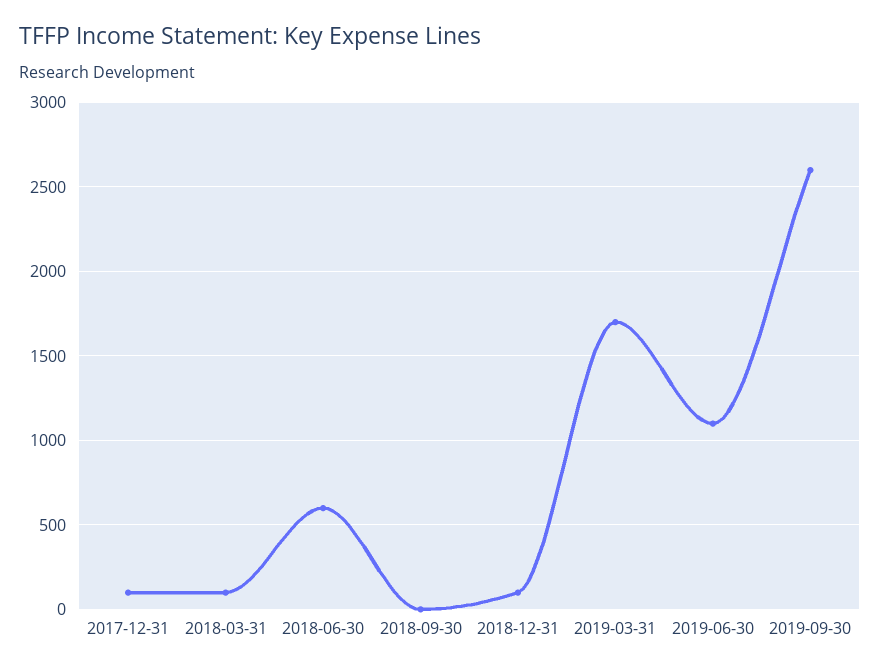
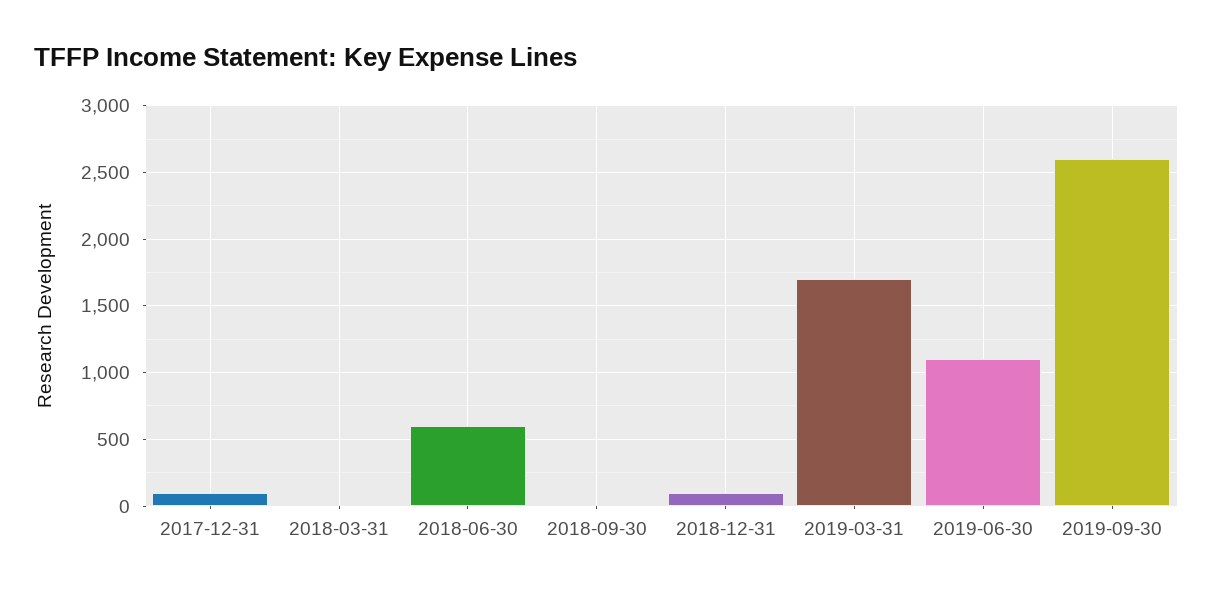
  {
    "2017-12-31": 100,
-   "2018-03-31": 100,
+   "2018-03-31": 0,
    "2018-06-30": 600,
    "2018-09-30": 0,
    "2018-12-31": 100,
    "2019-03-31": 1700,
    "2019-06-30": 1100,
    "2019-09-30": 2600
  }

